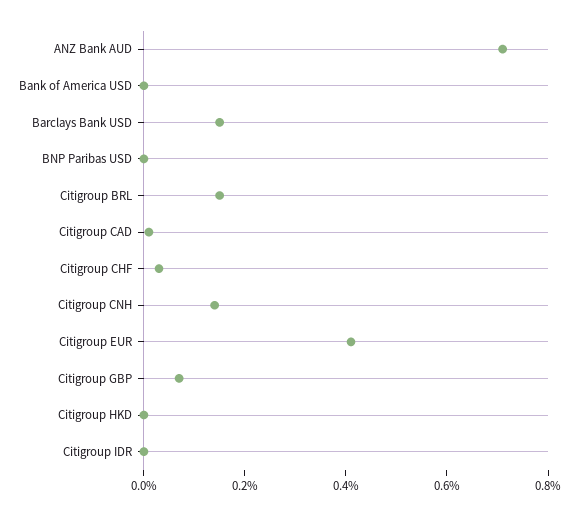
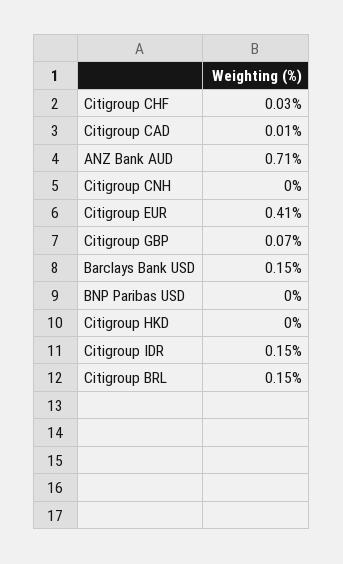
  {
    "ANZ Bank AUD": 0.71,
-   "Bank of America USD": 0,
    "Barclays Bank USD": 0.15,
    "BNP Paribas USD": 0,
    "Citigroup BRL": 0.15,
    "Citigroup CAD": 0.01,
    "Citigroup CHF": 0.03,
-   "Citigroup CNH": 0.15,
+   "Citigroup CNH": 0,
    "Citigroup EUR": 0.41,
    "Citigroup GBP": 0.07,
    "Citigroup HKD": 0,
-   "Citigroup IDR": 0
+   "Citigroup IDR": 0.15
  }

